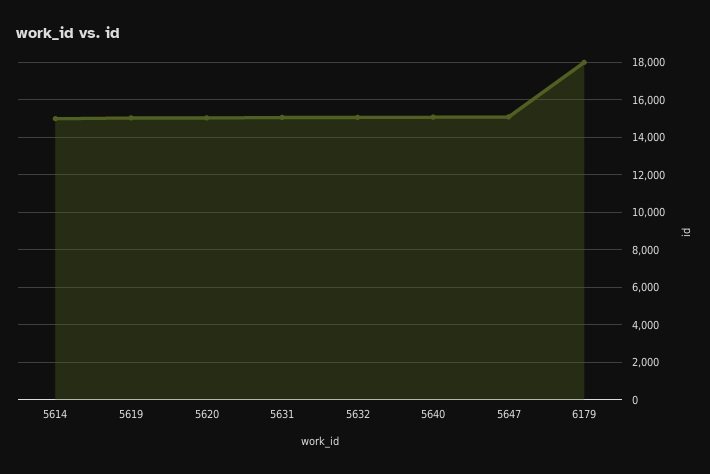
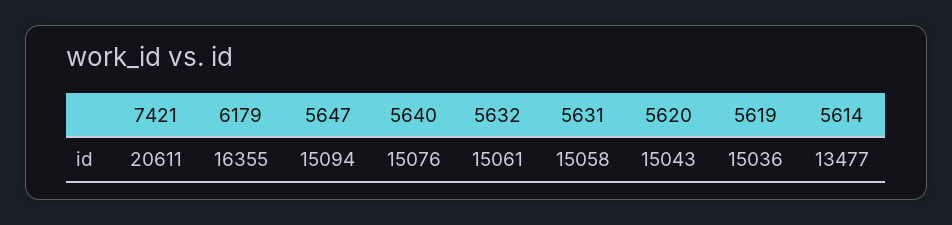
  {
-   "5614": 15000,
+   "5614": 13477,
    "5619": 15036,
    "5620": 15043,
    "5631": 15058,
    "5632": 15061,
    "5640": 15076,
    "5647": 15094,
-   "6179": 18000
+   "6179": 16355,
+   "7421": 20611
  }

